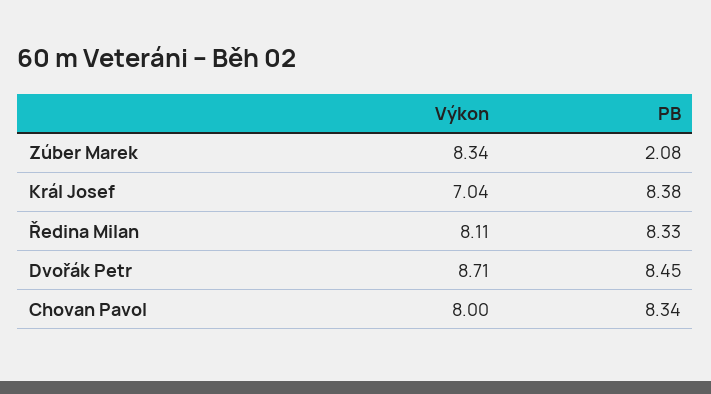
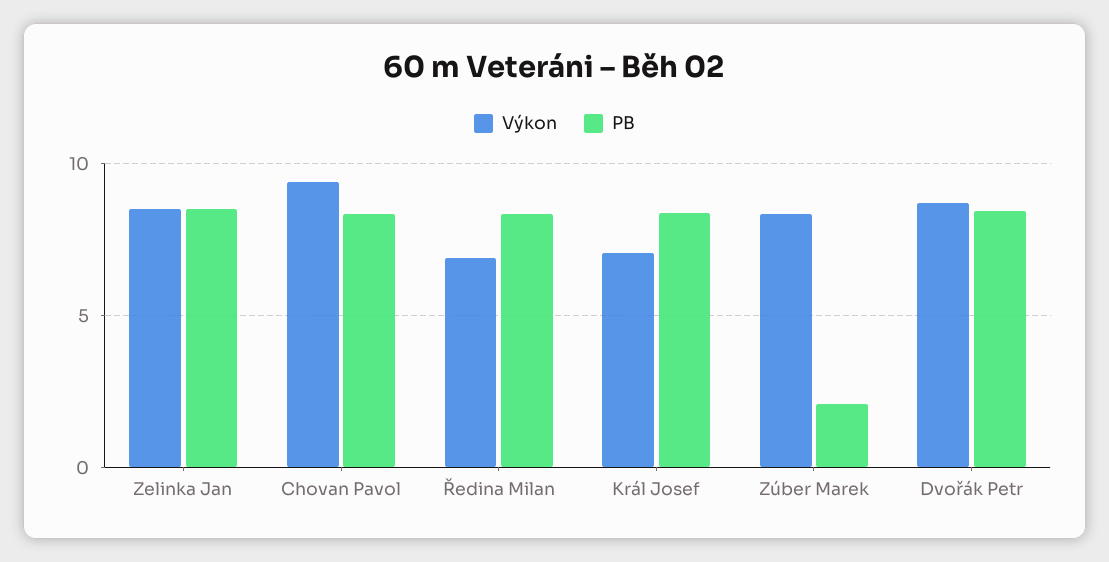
  {
    "Výkon": {
      "Zúber Marek": 8.34,
      "Král Josef": 7.04,
-     "Ředina Milan": 8.11,
+     "Ředina Milan": 7,
      "Dvořák Petr": 8.71,
-     "Chovan Pavol": 8
+     "Chovan Pavol": 9.5,
+     "Zelinka Jan": 8.5
    },
    "PB": {
      "Zúber Marek": 2.08,
      "Král Josef": 8.38,
      "Ředina Milan": 8.33,
      "Dvořák Petr": 8.45,
-     "Chovan Pavol": 8.34
+     "Chovan Pavol": 8.34,
+     "Zelinka Jan": 8.5
    }
  }

